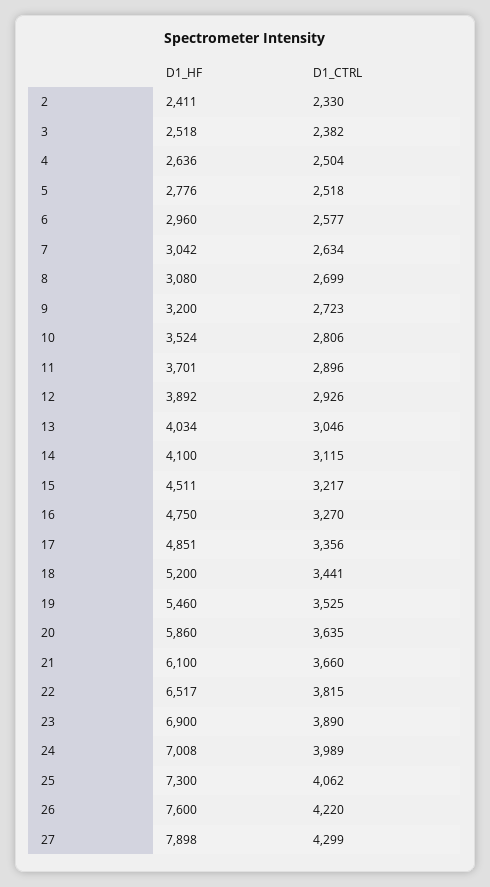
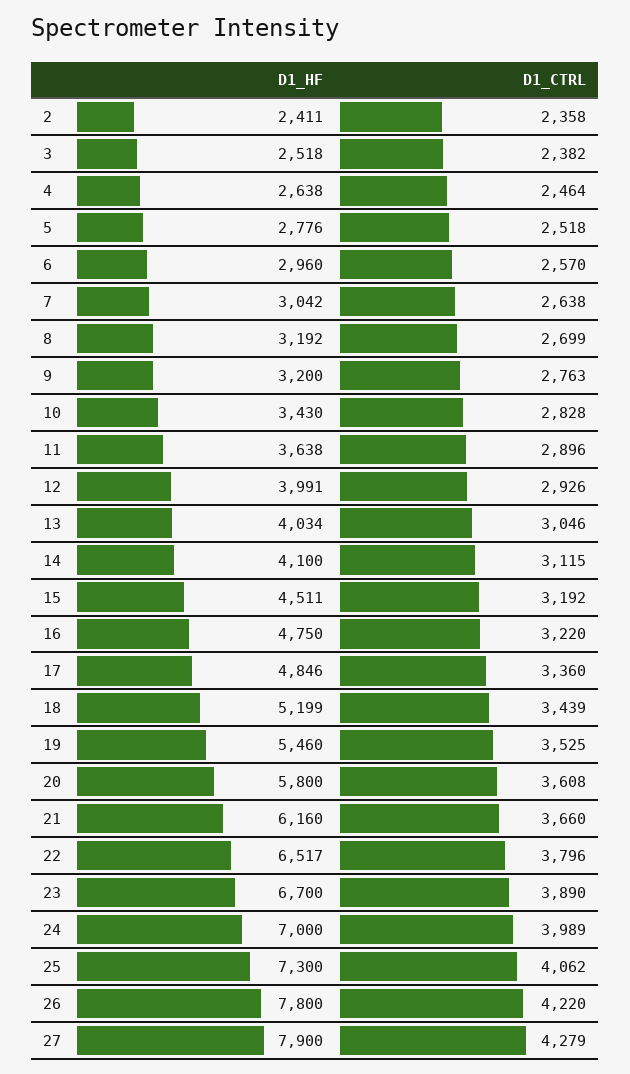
  {
    "D1_HF": {
      "2": 2411,
      "3": 2518,
-     "4": 2636,
+     "4": 2638,
      "5": 2776,
      "6": 2960,
      "7": 3042,
-     "8": 3080,
+     "8": 3192,
      "9": 3200,
-     "10": 3524,
+     "10": 3430,
-     "11": 3701,
+     "11": 3638,
-     "12": 3892,
+     "12": 3991,
      "13": 4034,
      "14": 4100,
      "15": 4511,
      "16": 4750,
-     "17": 4851,
+     "17": 4846,
-     "18": 5200,
+     "18": 5199,
      "19": 5460,
-     "20": 5860,
+     "20": 5800,
-     "21": 6100,
+     "21": 6160,
      "22": 6517,
-     "23": 6900,
+     "23": 6700,
-     "24": 7008,
+     "24": 7000,
      "25": 7300,
-     "26": 7600,
+     "26": 7800,
-     "27": 7898
+     "27": 7900
    },
    "D1_CTRL": {
-     "2": 2330,
+     "2": 2358,
      "3": 2382,
-     "4": 2504,
+     "4": 2464,
      "5": 2518,
-     "6": 2577,
+     "6": 2570,
-     "7": 2634,
+     "7": 2638,
      "8": 2699,
-     "9": 2723,
+     "9": 2763,
-     "10": 2806,
+     "10": 2828,
      "11": 2896,
      "12": 2926,
      "13": 3046,
      "14": 3115,
-     "15": 3217,
+     "15": 3192,
-     "16": 3270,
+     "16": 3220,
-     "17": 3356,
+     "17": 3360,
-     "18": 3441,
+     "18": 3439,
      "19": 3525,
-     "20": 3635,
+     "20": 3608,
      "21": 3660,
-     "22": 3815,
+     "22": 3796,
      "23": 3890,
      "24": 3989,
      "25": 4062,
      "26": 4220,
-     "27": 4299
+     "27": 4279
    }
  }

